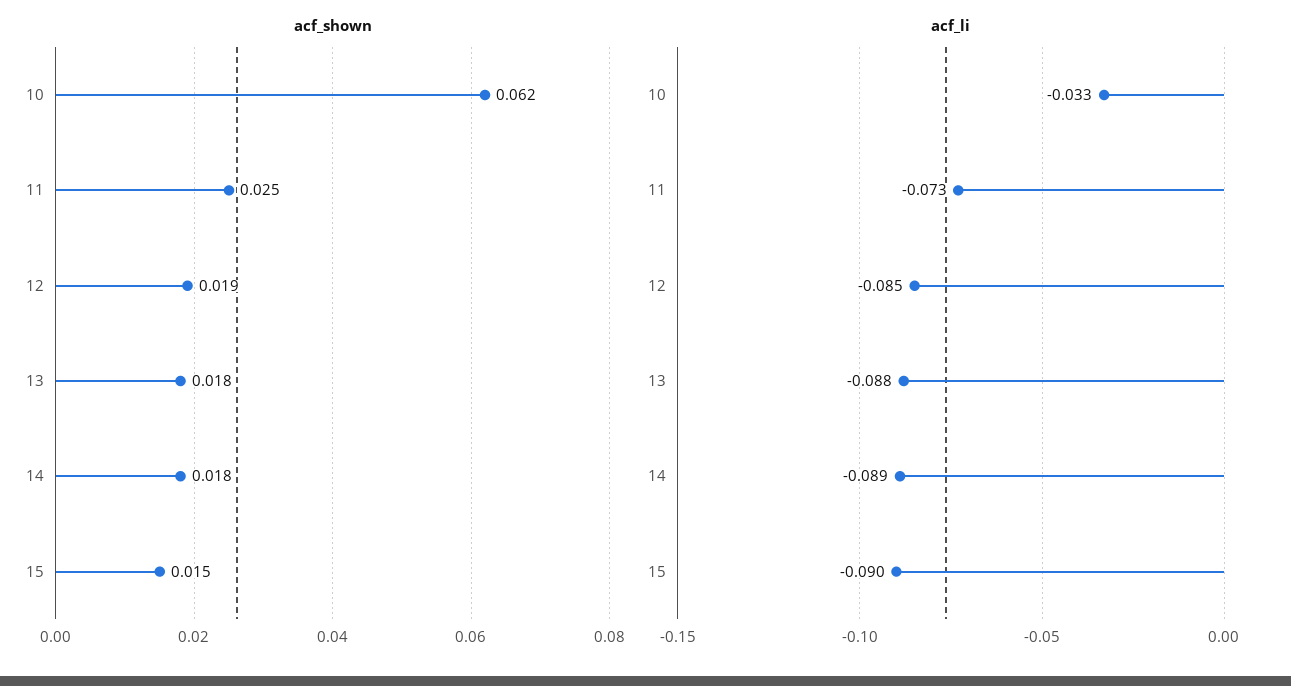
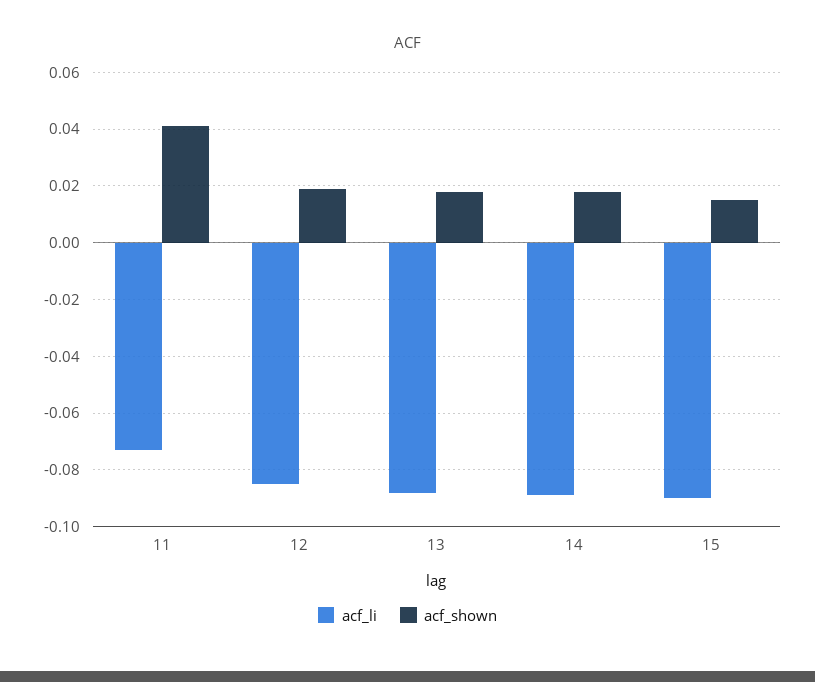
  {
    "acf_shown": {
-     "10": 0.062,
-     "11": 0.025,
+     "11": 0.04,
      "12": 0.019,
      "13": 0.018,
      "14": 0.018,
      "15": 0.015
    },
    "acf_li": {
-     "10": -0.033,
      "11": -0.073,
      "12": -0.085,
      "13": -0.088,
      "14": -0.089,
      "15": -0.09
    }
  }

